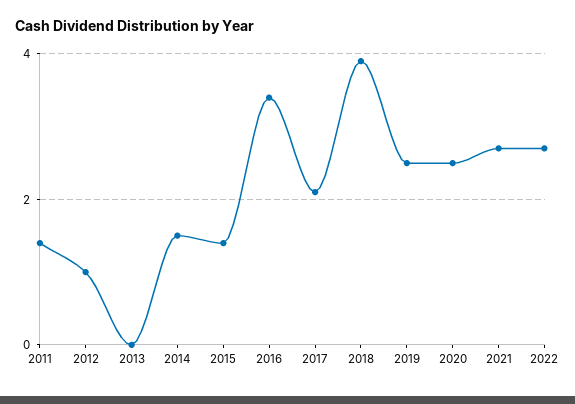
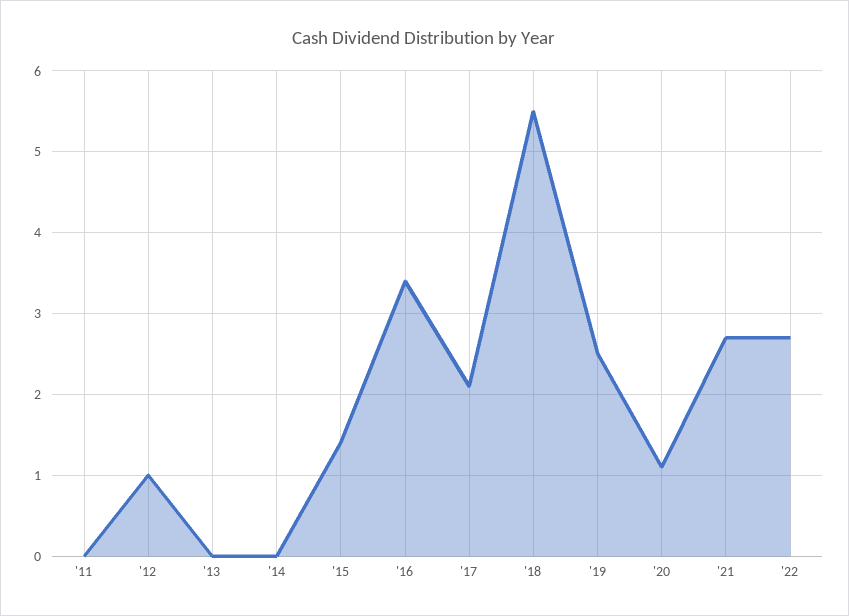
  {
-   "2011": 1.5,
+   "2011": 0,
    "2012": 1,
    "2013": 0,
-   "2014": 1.5,
+   "2014": 0,
    "2015": 1.4,
    "2016": 3.4,
    "2017": 2.1,
-   "2018": 4,
+   "2018": 5.5,
    "2019": 2.5,
-   "2020": 2.5,
+   "2020": 1.1,
    "2021": 2.7,
    "2022": 2.7
  }

